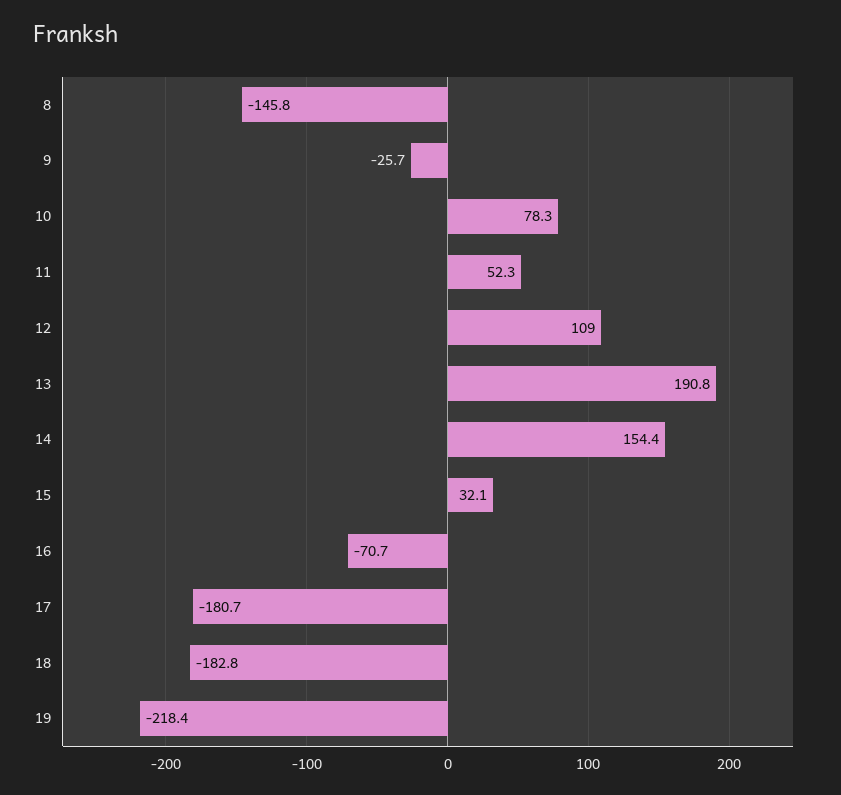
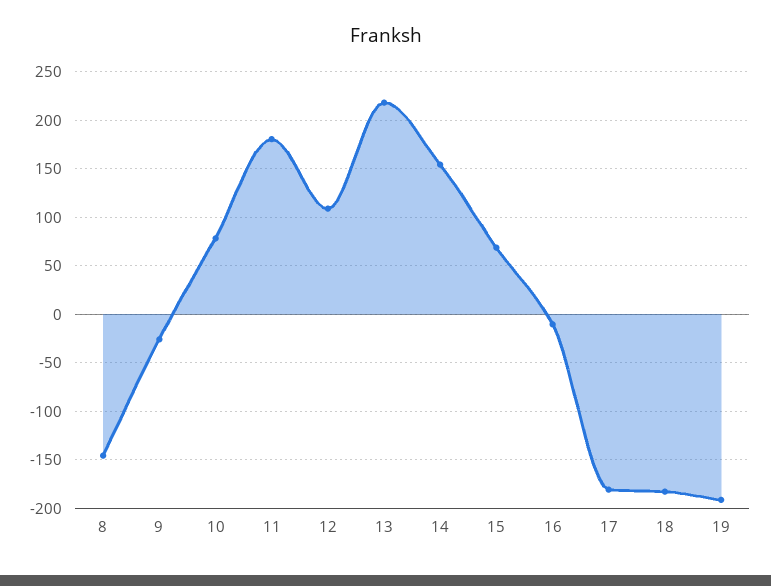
  {
    "8": -145.8,
    "9": -25.7,
    "10": 78.3,
-   "11": 52.3,
+   "11": 180,
    "12": 109,
-   "13": 190.8,
+   "13": 220,
    "14": 154.4,
-   "15": 32.1,
+   "15": 70,
-   "16": -70.7,
+   "16": -10,
    "17": -180.7,
    "18": -182.8,
-   "19": -218.4
+   "19": -190
  }

